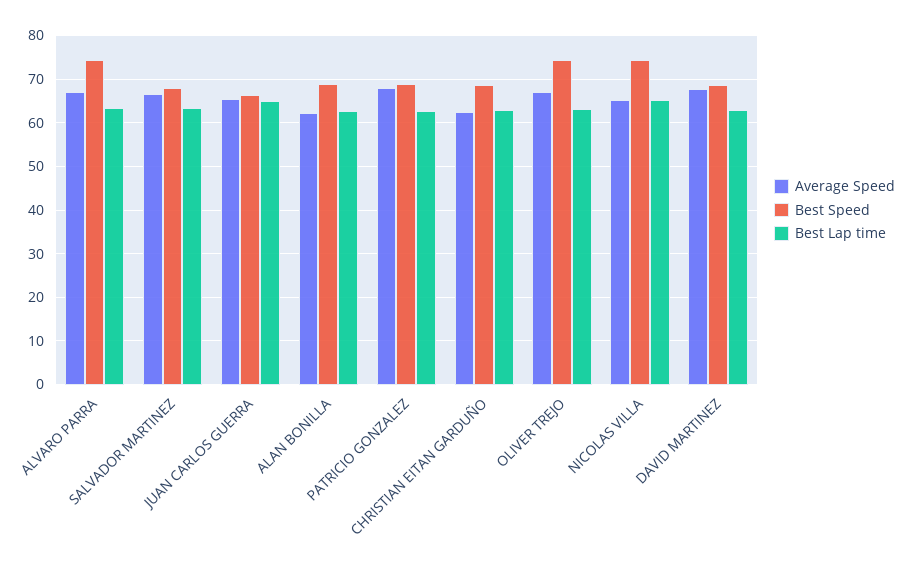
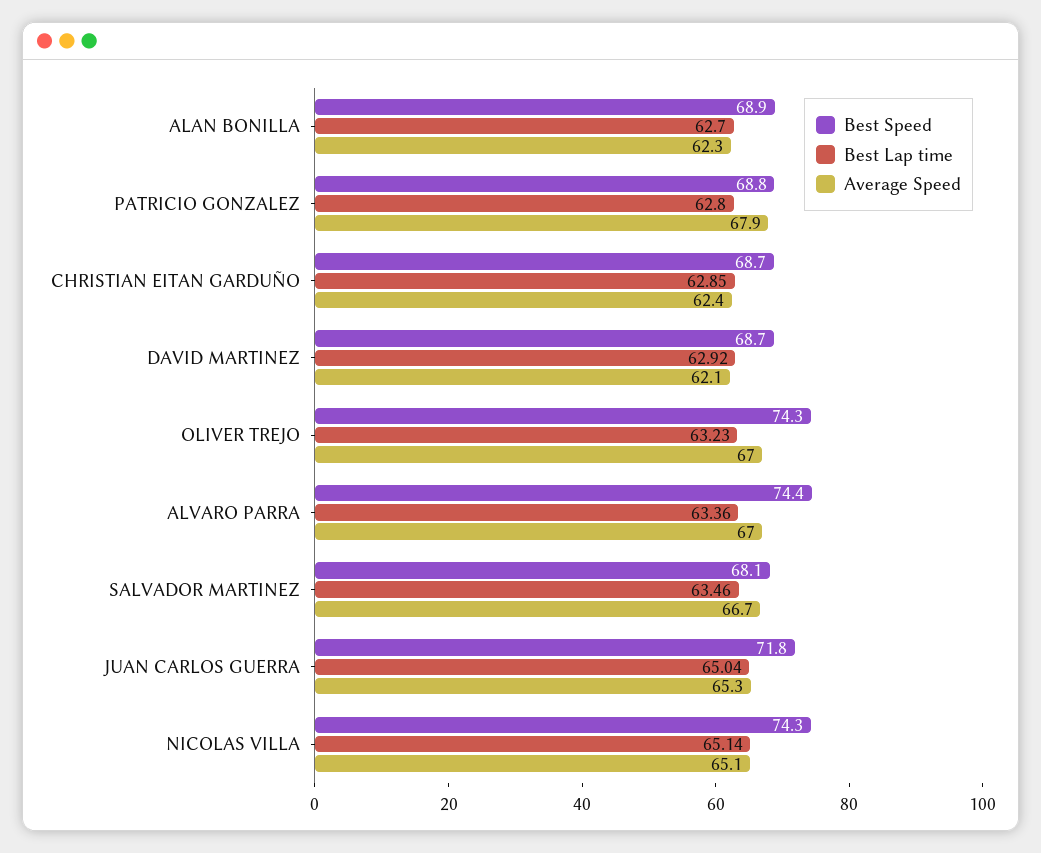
  {
    "Average Speed": {
      "ALVARO PARRA": 67,
      "SALVADOR MARTINEZ": 66.7,
      "JUAN CARLOS GUERRA": 65.3,
      "ALAN BONILLA": 62.3,
      "PATRICIO GONZALEZ": 67.9,
      "CHRISTIAN EITAN GARDUÑO": 62.4,
      "OLIVER TREJO": 67,
      "NICOLAS VILLA": 65.1,
-     "DAVID MARTINEZ": 68
+     "DAVID MARTINEZ": 62.1
    },
    "Best Speed": {
      "ALVARO PARRA": 74.4,
      "SALVADOR MARTINEZ": 68.1,
-     "JUAN CARLOS GUERRA": 66,
+     "JUAN CARLOS GUERRA": 71.8,
      "ALAN BONILLA": 68.9,
      "PATRICIO GONZALEZ": 68.8,
      "CHRISTIAN EITAN GARDUÑO": 68.7,
      "OLIVER TREJO": 74.3,
      "NICOLAS VILLA": 74.3,
      "DAVID MARTINEZ": 68.7
    },
    "Best Lap time": {
      "ALVARO PARRA": 63.36,
      "SALVADOR MARTINEZ": 63.46,
      "JUAN CARLOS GUERRA": 65.04,
      "ALAN BONILLA": 62.7,
      "PATRICIO GONZALEZ": 62.8,
      "CHRISTIAN EITAN GARDUÑO": 62.85,
      "OLIVER TREJO": 63.23,
      "NICOLAS VILLA": 65.14,
      "DAVID MARTINEZ": 62.92
    }
  }

